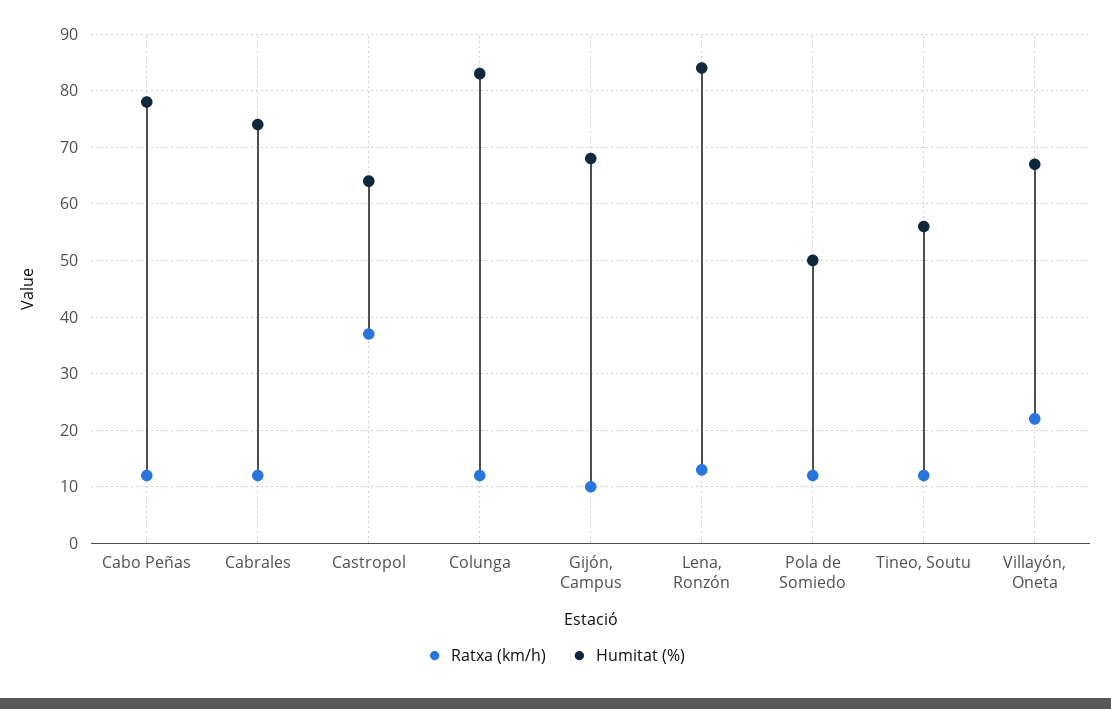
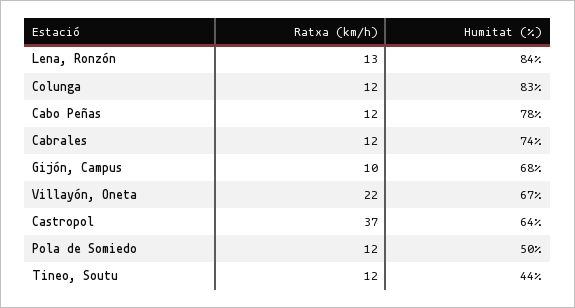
  {
    "Ratxa (km/h)": {
      "Cabo Peñas": 12,
      "Cabrales": 12,
      "Castropol": 37,
      "Colunga": 12,
      "Gijón, Campus": 10,
      "Lena, Ronzón": 13,
      "Pola de Somiedo": 12,
      "Tineo, Soutu": 12,
      "Villayón, Oneta": 22
    },
    "Humitat (%)": {
      "Cabo Peñas": 78,
      "Cabrales": 74,
      "Castropol": 64,
      "Colunga": 83,
      "Gijón, Campus": 68,
      "Lena, Ronzón": 84,
      "Pola de Somiedo": 50,
-     "Tineo, Soutu": 55,
+     "Tineo, Soutu": 44,
      "Villayón, Oneta": 67
    }
  }

